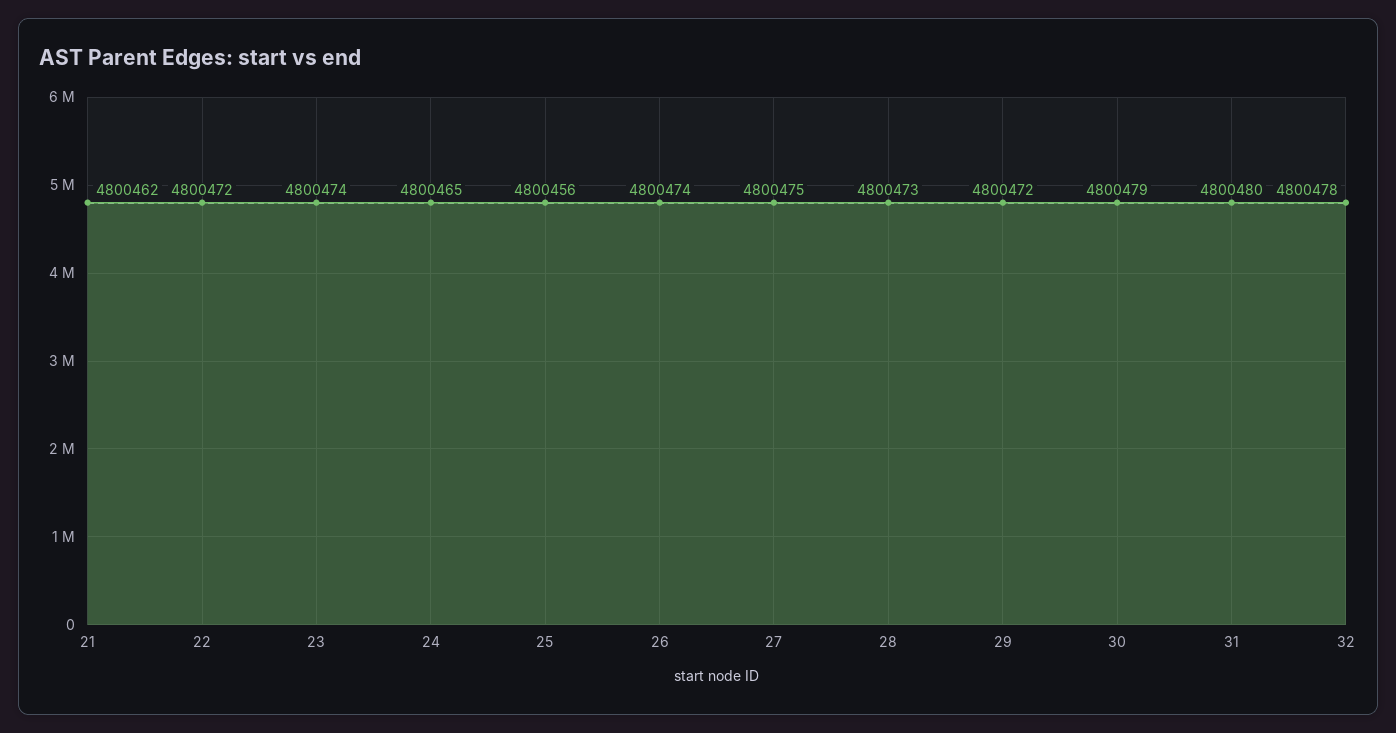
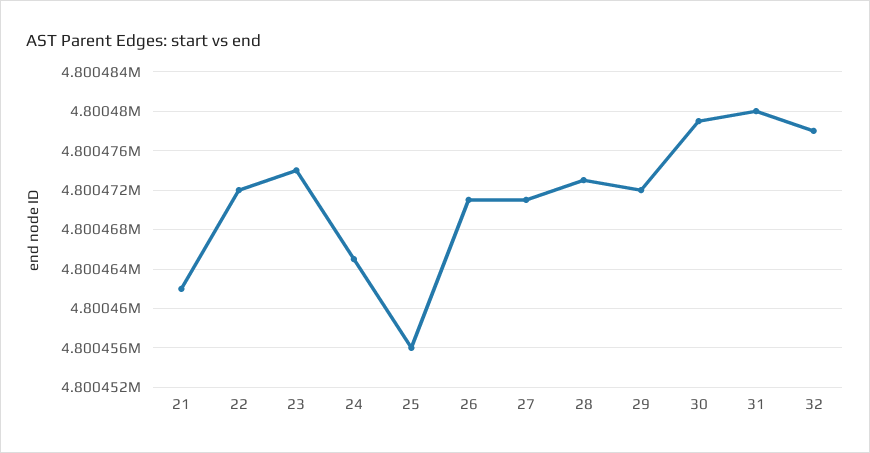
  {
    "21": 4800462,
    "22": 4800472,
    "23": 4800474,
    "24": 4800465,
    "25": 4800456,
-   "26": 4800474,
+   "26": 4800471,
-   "27": 4800475,
+   "27": 4800471,
    "28": 4800473,
    "29": 4800472,
    "30": 4800479,
    "31": 4800480,
    "32": 4800478
  }

